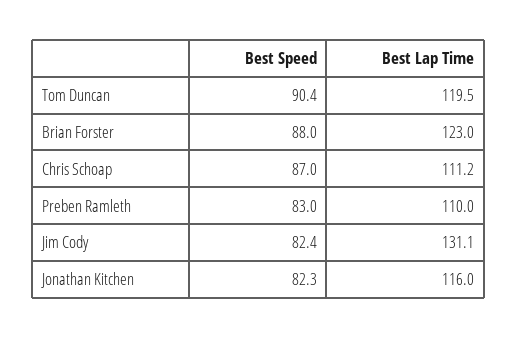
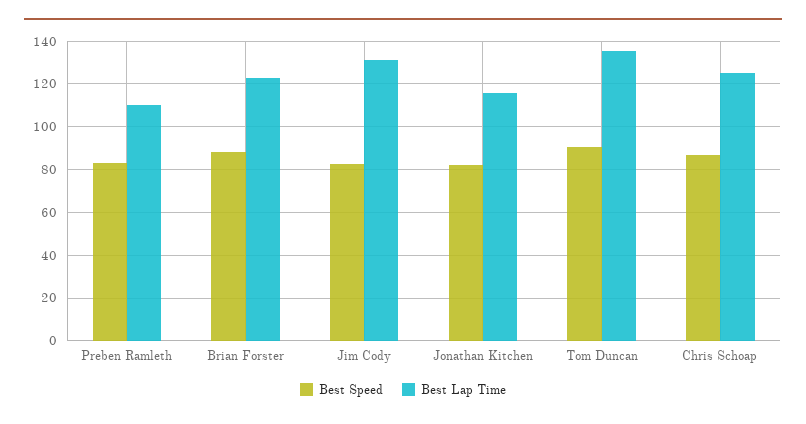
  {
    "Best Speed": {
      "Tom Duncan": 90.4,
      "Brian Forster": 88,
      "Chris Schoap": 87,
      "Preben Ramleth": 83,
      "Jim Cody": 82.4,
      "Jonathan Kitchen": 82.3
    },
    "Best Lap Time": {
-     "Tom Duncan": 119.5,
+     "Tom Duncan": 135,
      "Brian Forster": 123,
-     "Chris Schoap": 111.2,
+     "Chris Schoap": 125,
      "Preben Ramleth": 110,
      "Jim Cody": 131.1,
      "Jonathan Kitchen": 116
    }
  }

